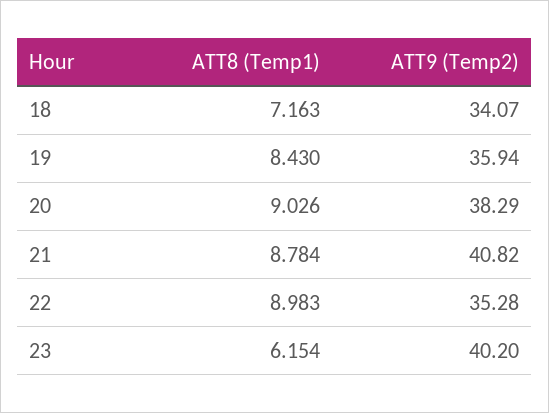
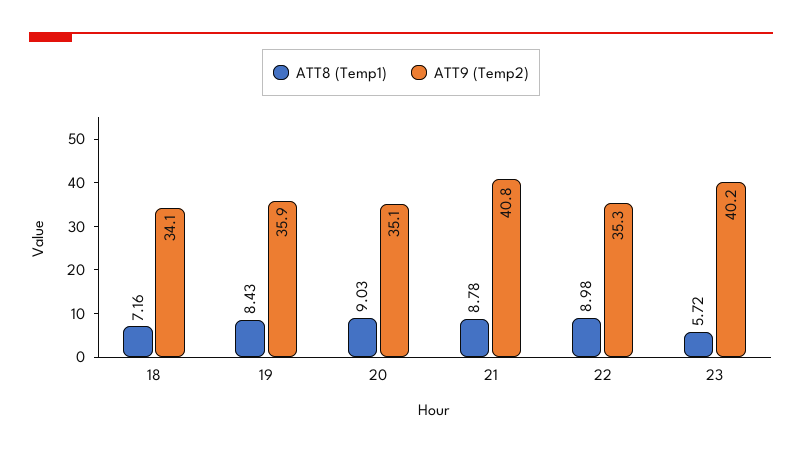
  {
    "ATT8 (Temp1)": {
      "18": 7.163,
      "19": 8.43,
      "20": 9.026,
      "21": 8.784,
      "22": 8.983,
-     "23": 6.154
+     "23": 5.72
    },
    "ATT9 (Temp2)": {
      "18": 34.07,
      "19": 35.94,
-     "20": 38.29,
+     "20": 35.1,
      "21": 40.82,
      "22": 35.28,
      "23": 40.2
    }
  }

